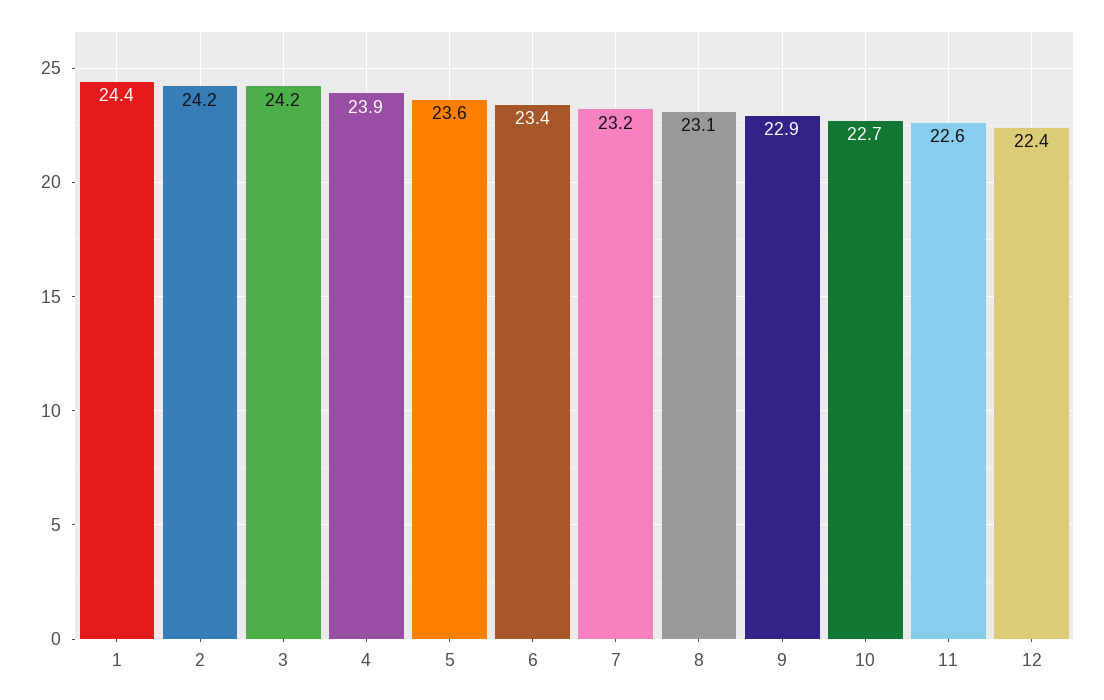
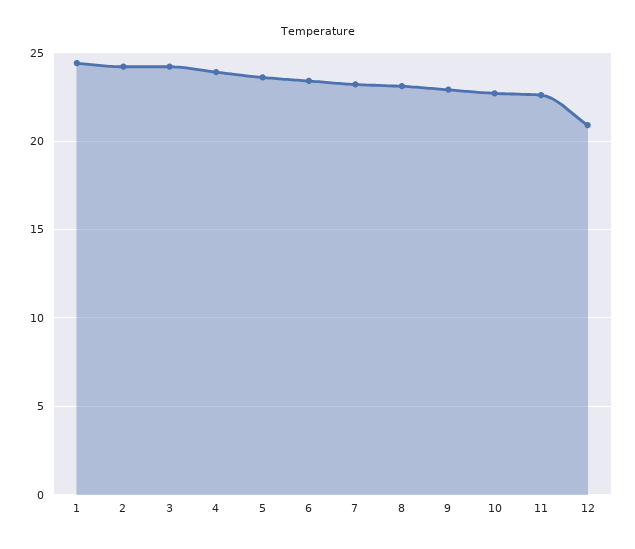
  {
    "1": 24.4,
    "2": 24.2,
    "3": 24.2,
    "4": 23.9,
    "5": 23.6,
    "6": 23.4,
    "7": 23.2,
    "8": 23.1,
    "9": 22.9,
    "10": 22.7,
    "11": 22.6,
-   "12": 22.4
+   "12": 21
  }

